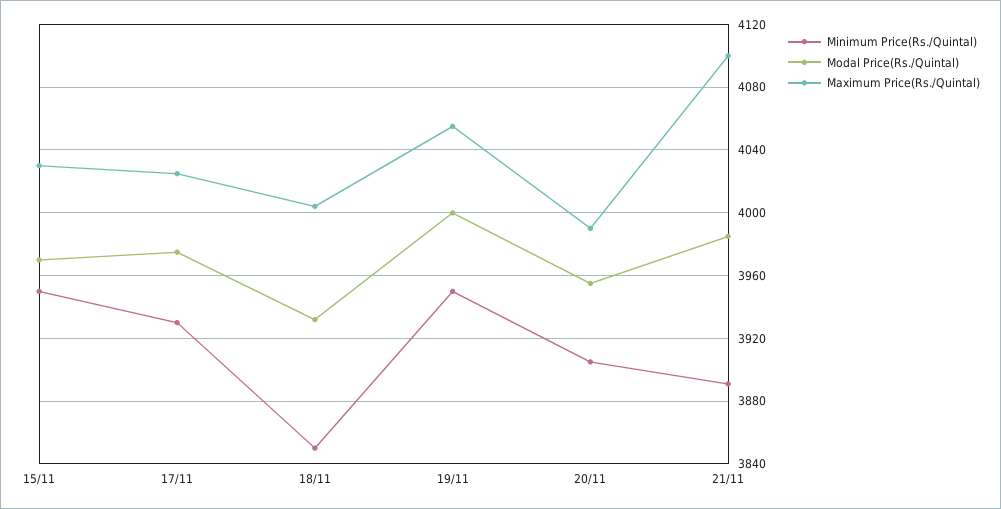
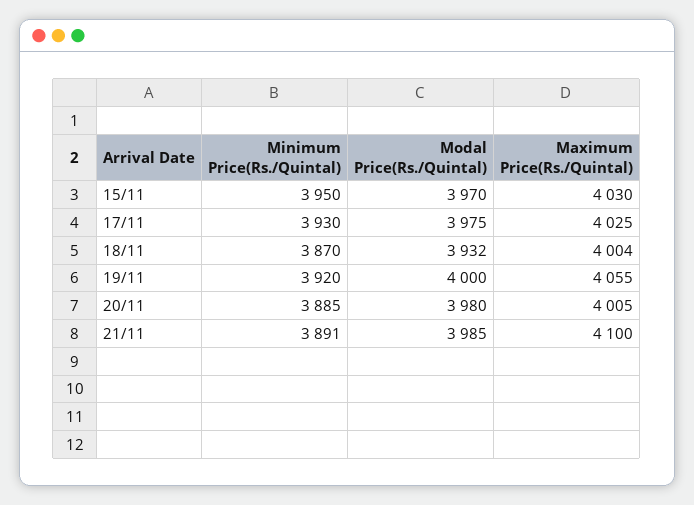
  {
    "Minimum Price(Rs./Quintal)": {
      "15/11": 3950,
      "17/11": 3930,
-     "18/11": 3850,
+     "18/11": 3870,
-     "19/11": 3950,
+     "19/11": 3920,
-     "20/11": 3905,
+     "20/11": 3885,
      "21/11": 3891
    },
    "Modal Price(Rs./Quintal)": {
      "15/11": 3970,
      "17/11": 3975,
      "18/11": 3932,
      "19/11": 4000,
-     "20/11": 3955,
+     "20/11": 3980,
      "21/11": 3985
    },
    "Maximum Price(Rs./Quintal)": {
      "15/11": 4030,
      "17/11": 4025,
      "18/11": 4004,
      "19/11": 4055,
-     "20/11": 3990,
+     "20/11": 4005,
      "21/11": 4100
    }
  }

